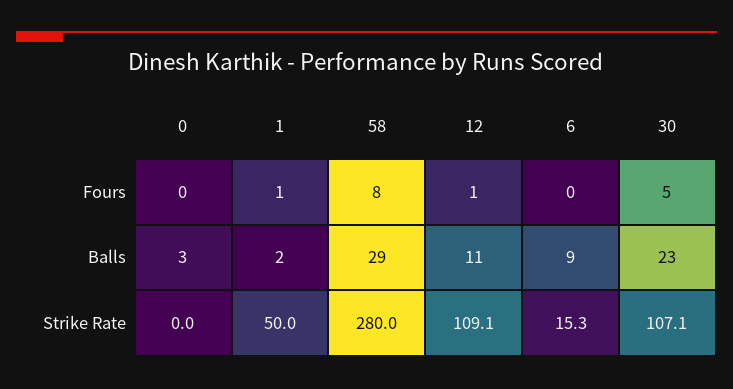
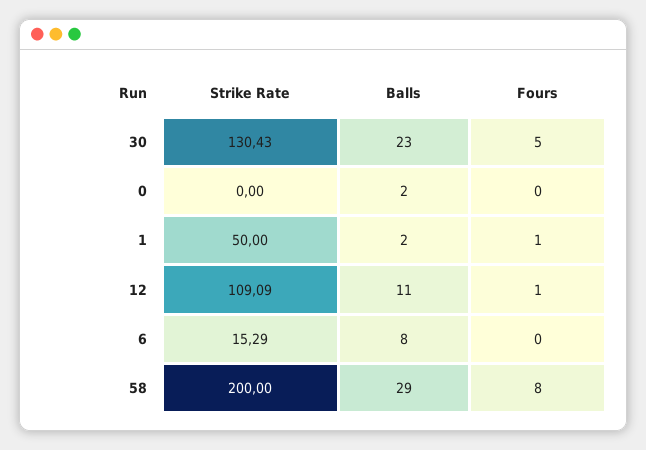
  {
    "0": {
      "Fours": 0,
-     "Balls": 3,
+     "Balls": 2,
      "Strike Rate": 0
    },
    "1": {
      "Fours": 1,
      "Balls": 2,
      "Strike Rate": 50
    },
    "58": {
      "Fours": 8,
      "Balls": 29,
-     "Strike Rate": 280
+     "Strike Rate": 200
    },
    "12": {
      "Fours": 1,
      "Balls": 11,
      "Strike Rate": 109.09
    },
    "6": {
      "Fours": 0,
-     "Balls": 9,
+     "Balls": 8,
      "Strike Rate": 15.29
    },
    "30": {
      "Fours": 5,
      "Balls": 23,
-     "Strike Rate": 107.1
+     "Strike Rate": 130.43
    }
  }

